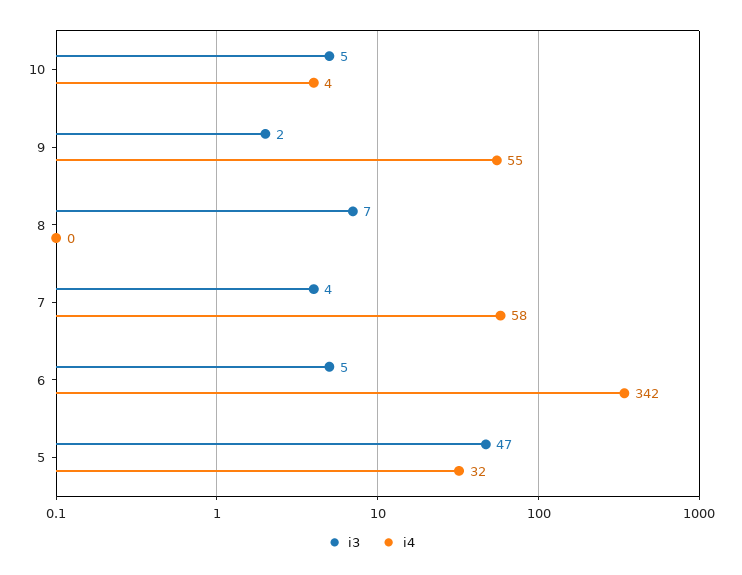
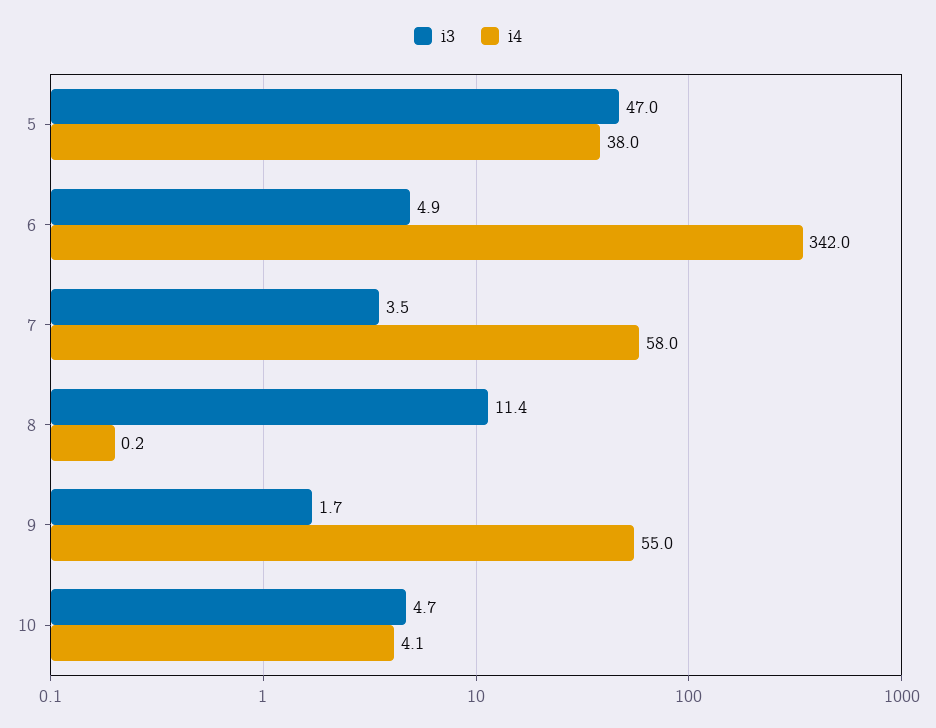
  {
    "i3": {
      "10": 4.7,
      "9": 1.7,
-     "8": 7,
+     "8": 11.4,
      "7": 3.5,
      "6": 4.9,
      "5": 47
    },
    "i4": {
      "10": 4.1,
      "9": 55,
      "8": 0.2,
      "7": 58,
      "6": 342,
-     "5": 32
+     "5": 38
    }
  }

